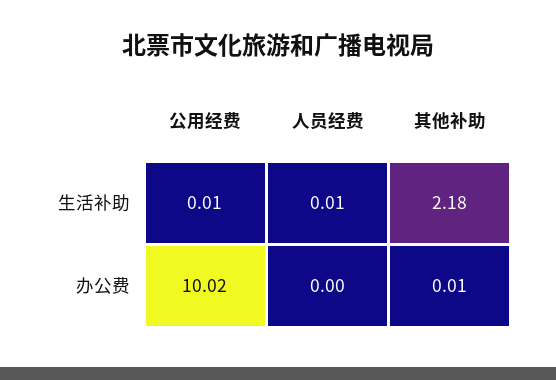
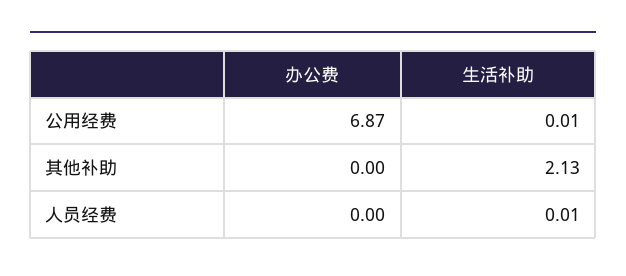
  {
    "公用经费": {
      "生活补助": 0.01,
-     "办公费": 10.02
+     "办公费": 6.87
    },
    "人员经费": {
      "生活补助": 0.01,
      "办公费": 0
    },
    "其他补助": {
-     "生活补助": 2.18,
+     "生活补助": 2.13,
-     "办公费": 0.01
+     "办公费": 0
    }
  }

